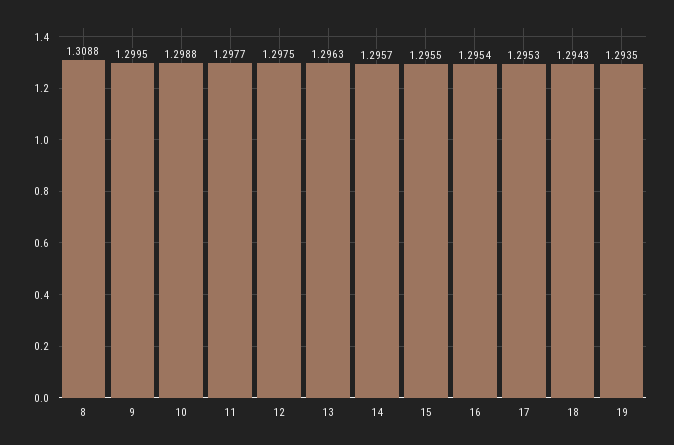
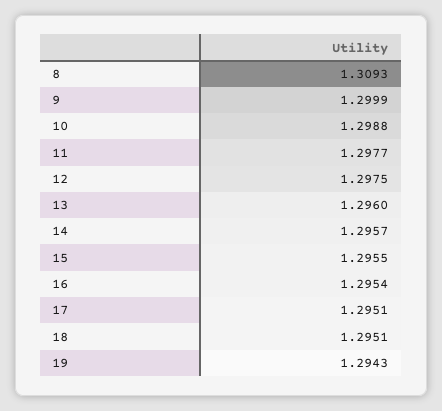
  {
-   "8": 1.3088,
+   "8": 1.3093,
-   "9": 1.2995,
+   "9": 1.2999,
    "10": 1.2988,
    "11": 1.2977,
    "12": 1.2975,
-   "13": 1.2963,
+   "13": 1.296,
    "14": 1.2957,
    "15": 1.2955,
    "16": 1.2954,
-   "17": 1.2953,
+   "17": 1.2951,
-   "18": 1.2943,
+   "18": 1.2951,
-   "19": 1.2935
+   "19": 1.2943
  }

